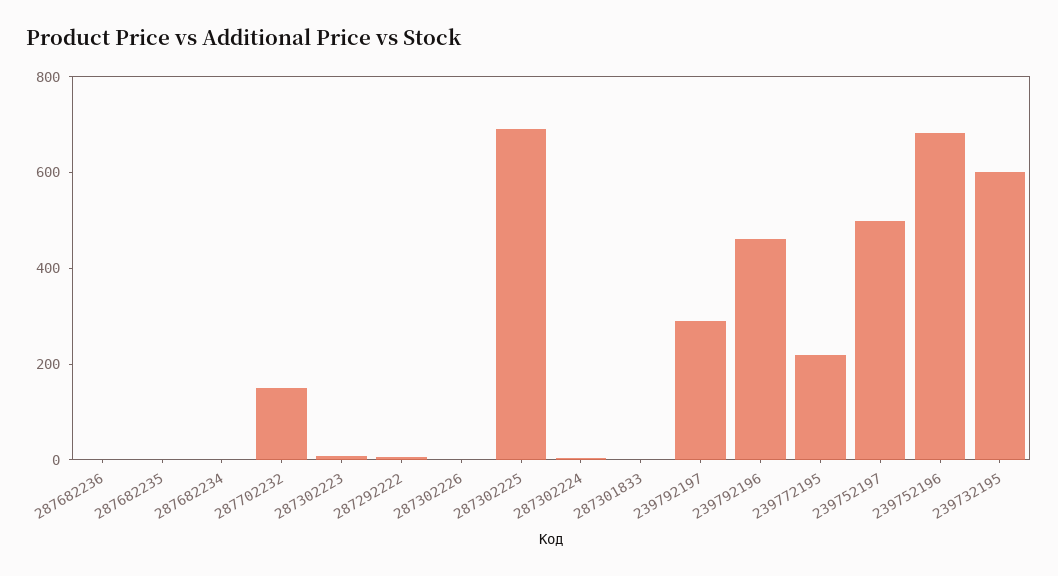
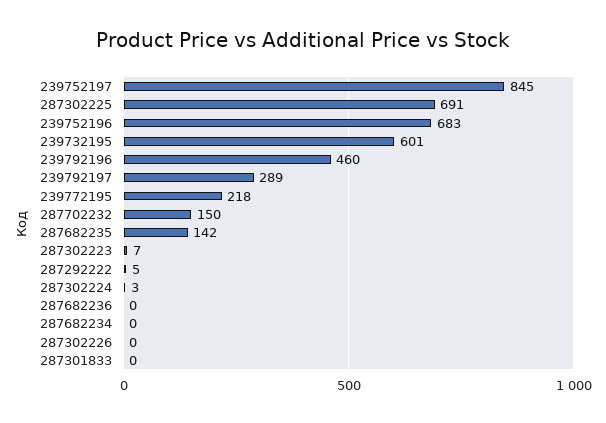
  {
    "287682236": 0,
-   "287682235": 0,
+   "287682235": 142,
    "287682234": 0,
    "287702232": 150,
    "287302223": 7,
    "287292222": 5,
    "287302226": 0,
    "287302225": 691,
    "287302224": 3,
    "287301833": 0,
    "239792197": 289,
    "239792196": 460,
    "239772195": 218,
-   "239752197": 500,
+   "239752197": 845,
    "239752196": 683,
    "239732195": 601
  }

